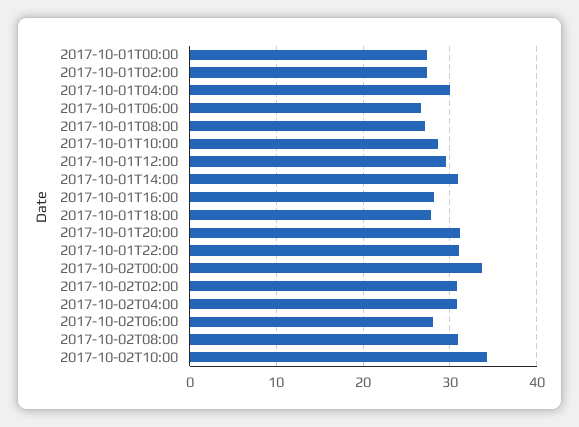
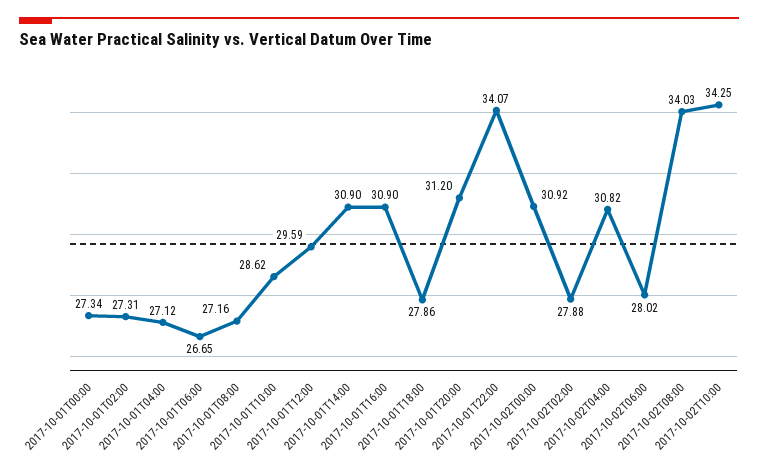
  {
    "2017-10-01T00:00": 27.34,
    "2017-10-01T02:00": 27.31,
-   "2017-10-01T04:00": 30,
+   "2017-10-01T04:00": 27.12,
    "2017-10-01T06:00": 26.65,
    "2017-10-01T08:00": 27.16,
    "2017-10-01T10:00": 28.62,
    "2017-10-01T12:00": 29.59,
    "2017-10-01T14:00": 30.9,
-   "2017-10-01T16:00": 28,
+   "2017-10-01T16:00": 30.9,
    "2017-10-01T18:00": 27.86,
    "2017-10-01T20:00": 31.2,
-   "2017-10-01T22:00": 31,
+   "2017-10-01T22:00": 34.07,
-   "2017-10-02T00:00": 34,
+   "2017-10-02T00:00": 30.92,
-   "2017-10-02T02:00": 31,
+   "2017-10-02T02:00": 27.88,
    "2017-10-02T04:00": 30.82,
    "2017-10-02T06:00": 28.02,
-   "2017-10-02T08:00": 31,
+   "2017-10-02T08:00": 34.03,
    "2017-10-02T10:00": 34.25
  }

